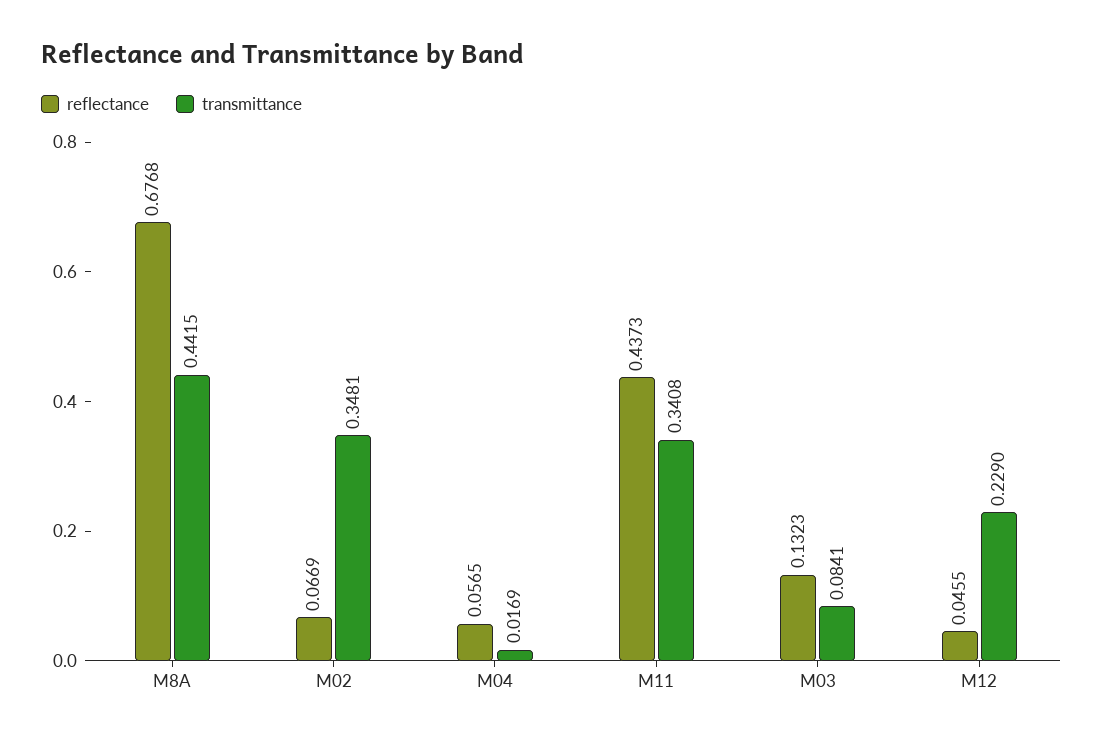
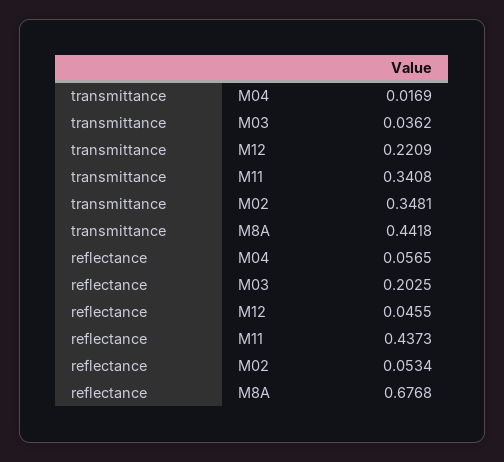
  {
    "reflectance": {
      "M8A": 0.6768,
-     "M02": 0.0669,
+     "M02": 0.0534,
      "M04": 0.0565,
      "M11": 0.4373,
-     "M03": 0.1323,
+     "M03": 0.2025,
      "M12": 0.0455
    },
    "transmittance": {
-     "M8A": 0.4415,
+     "M8A": 0.4418,
      "M02": 0.3481,
      "M04": 0.0169,
      "M11": 0.3408,
-     "M03": 0.0841,
+     "M03": 0.0362,
-     "M12": 0.229
+     "M12": 0.2209
    }
  }

